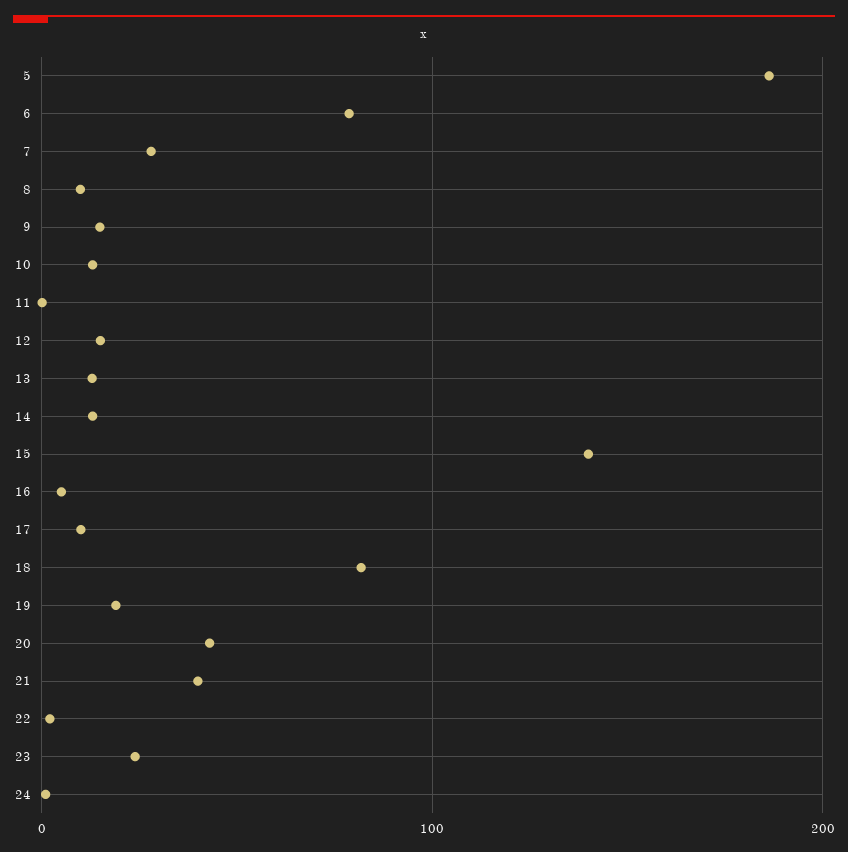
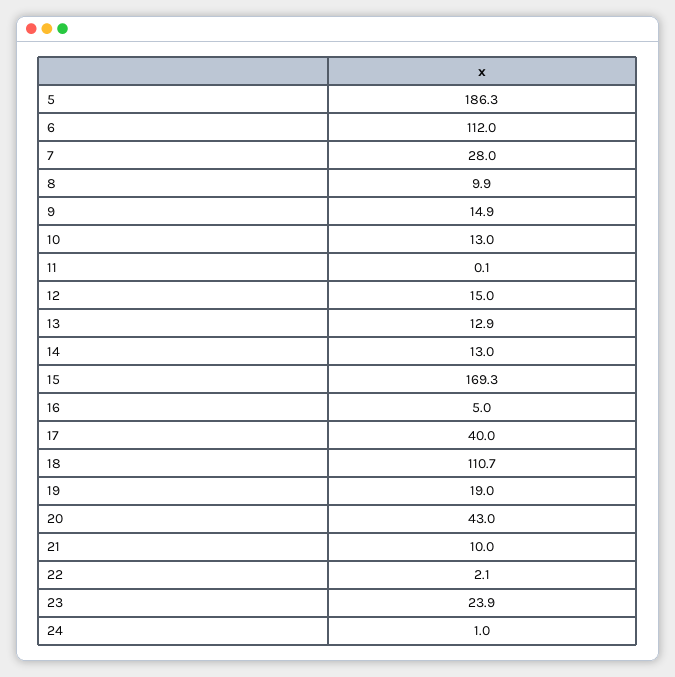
  {
    "5": 186.3,
-   "6": 80,
+   "6": 112,
    "7": 28,
    "8": 9.9,
    "9": 14.9,
    "10": 13,
    "11": 0.1,
    "12": 15,
    "13": 12.9,
    "14": 13,
-   "15": 140,
+   "15": 169.3,
    "16": 5,
-   "17": 10,
+   "17": 40,
-   "18": 80,
+   "18": 110.7,
    "19": 19,
    "20": 43,
-   "21": 40,
+   "21": 10,
    "22": 2.1,
    "23": 23.9,
    "24": 1
  }

